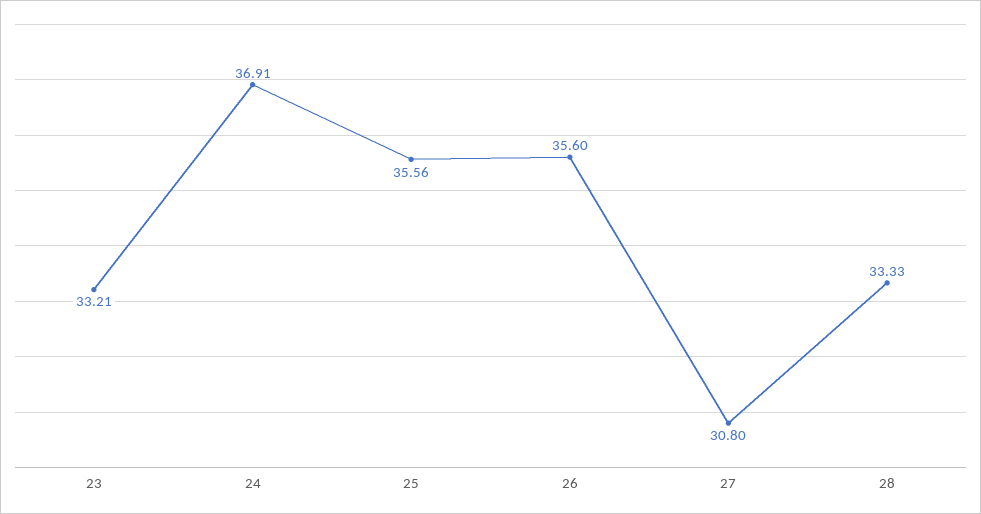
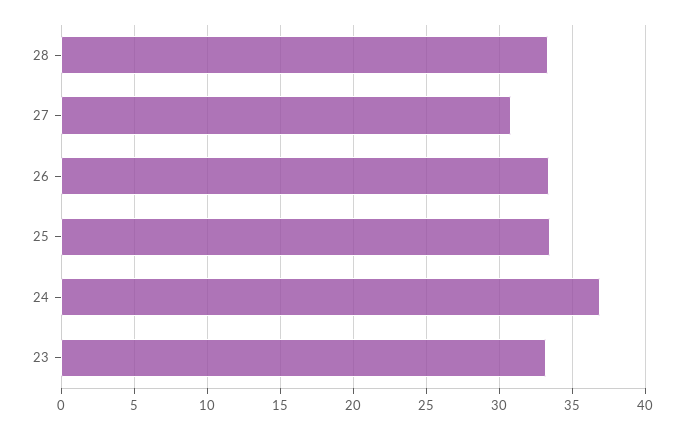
  {
    "23": 33.21,
    "24": 36.91,
-   "25": 35.56,
+   "25": 33.5,
-   "26": 35.6,
+   "26": 33.5,
    "27": 30.8,
    "28": 33.33
  }

